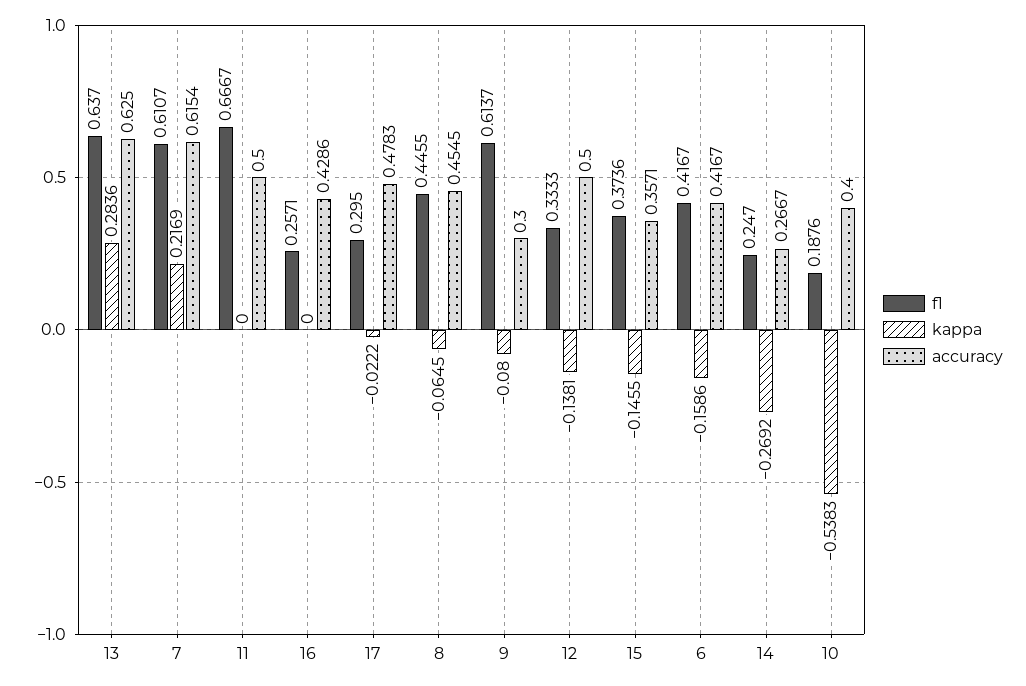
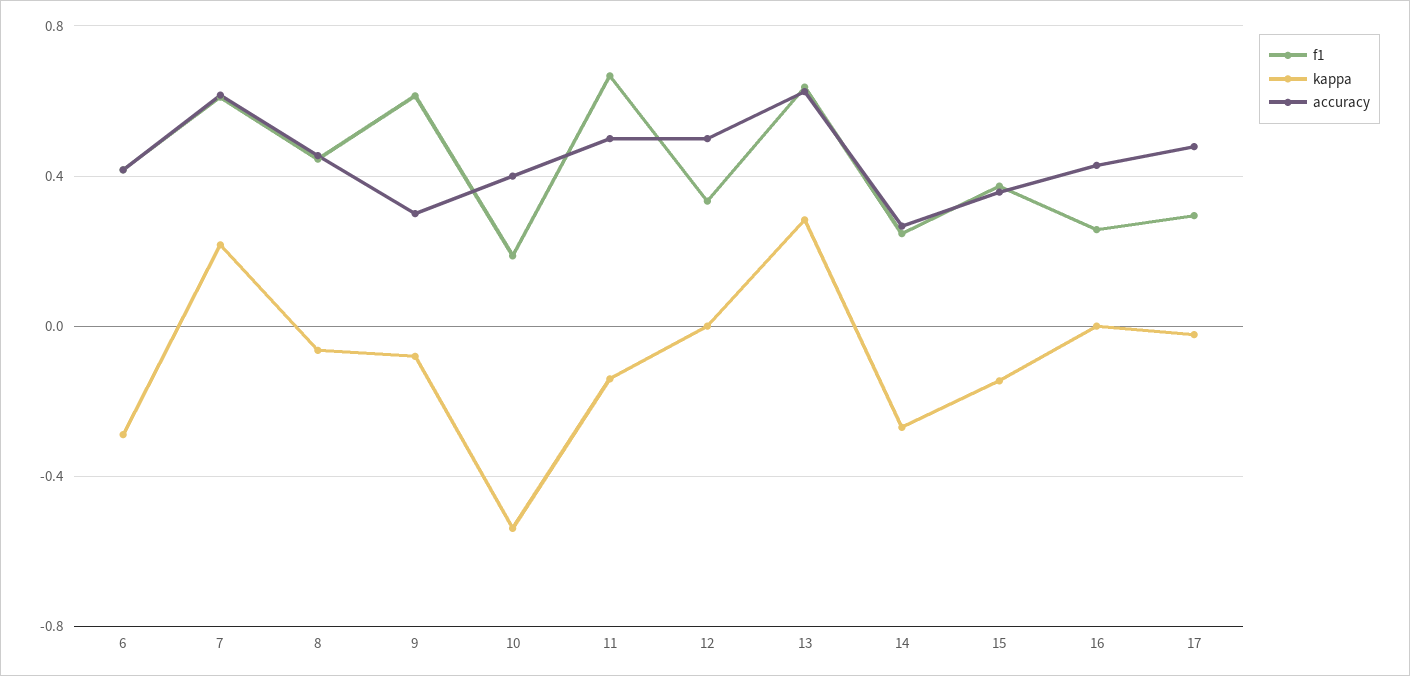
  {
    "f1": {
      "13": 0.637,
      "7": 0.6107,
      "11": 0.6667,
      "16": 0.2571,
      "17": 0.295,
      "8": 0.4455,
      "9": 0.6137,
      "12": 0.3333,
      "15": 0.3736,
      "6": 0.4167,
      "14": 0.247,
      "10": 0.1876
    },
    "kappa": {
      "13": 0.2836,
      "7": 0.2169,
-     "11": 0,
+     "11": -0.15,
      "16": 0,
      "17": -0.0222,
      "8": -0.0645,
      "9": -0.08,
-     "12": -0.1381,
+     "12": 0,
      "15": -0.1455,
-     "6": -0.1586,
+     "6": -0.3,
      "14": -0.2692,
      "10": -0.5383
    },
    "accuracy": {
      "13": 0.625,
      "7": 0.6154,
      "11": 0.5,
      "16": 0.4286,
      "17": 0.4783,
      "8": 0.4545,
      "9": 0.3,
      "12": 0.5,
      "15": 0.3571,
      "6": 0.4167,
      "14": 0.2667,
      "10": 0.4
    }
  }

